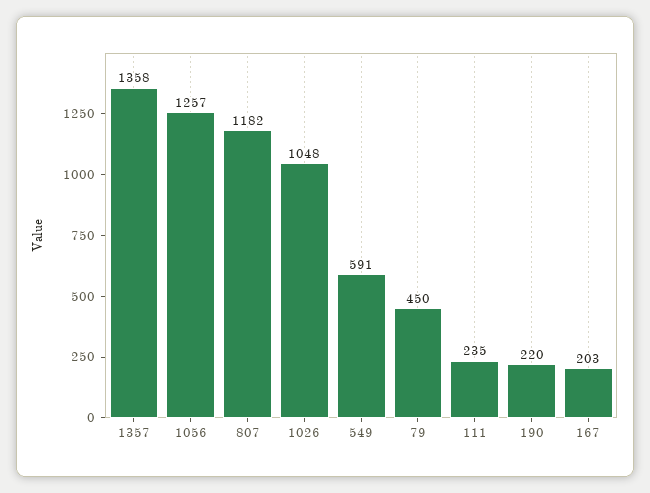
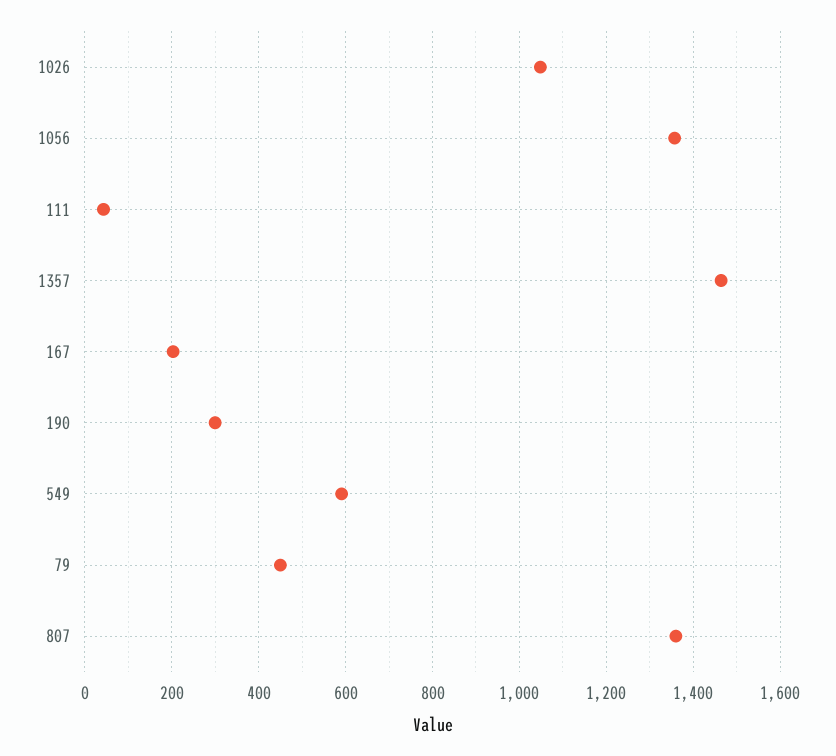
  {
-   "1357": 1358,
+   "1357": 1460,
-   "1056": 1257,
+   "1056": 1360,
-   "807": 1182,
+   "807": 1360,
    "1026": 1048,
    "549": 591,
    "79": 450,
-   "111": 235,
+   "111": 40,
-   "190": 220,
+   "190": 300,
    "167": 203
  }

